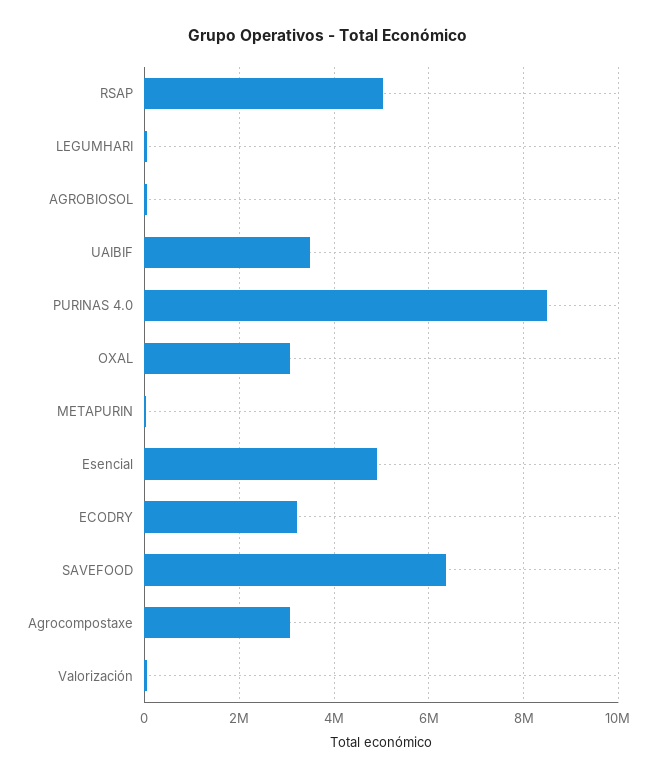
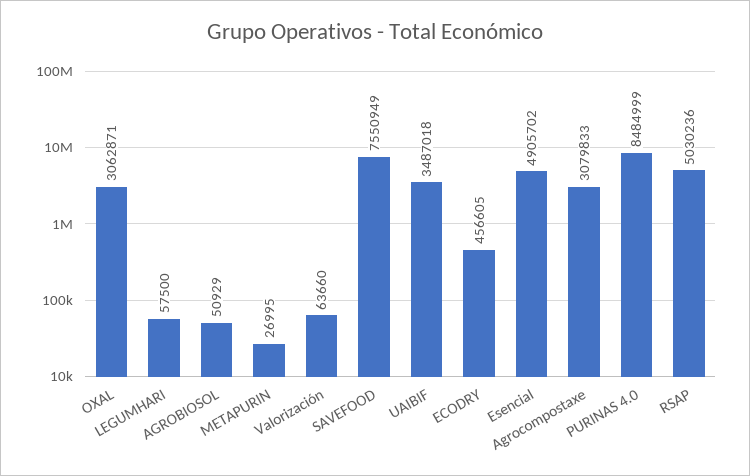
  {
    "RSAP": 5030236,
    "LEGUMHARI": 57500,
    "AGROBIOSOL": 50929,
    "UAIBIF": 3487018,
    "PURINAS 4.0": 8484999,
    "OXAL": 3062871,
    "METAPURIN": 26995,
    "Esencial": 4905702,
-   "ECODRY": 3200000,
+   "ECODRY": 456605,
-   "SAVEFOOD": 6400000,
+   "SAVEFOOD": 7550949,
    "Agrocompostaxe": 3079833,
    "Valorización": 63660
  }

